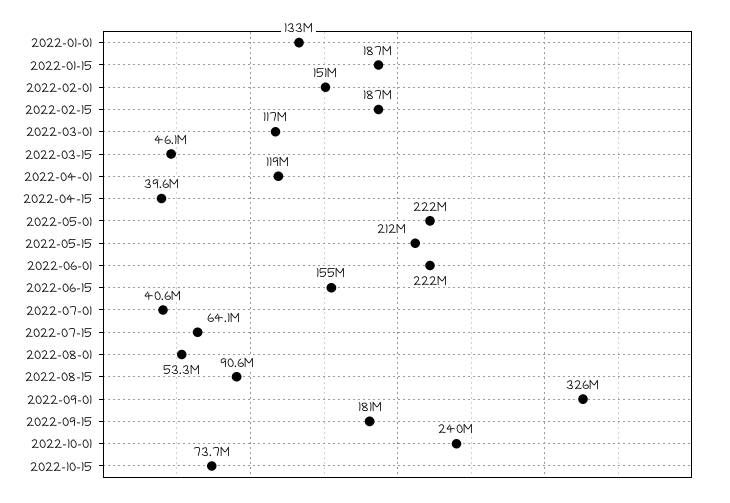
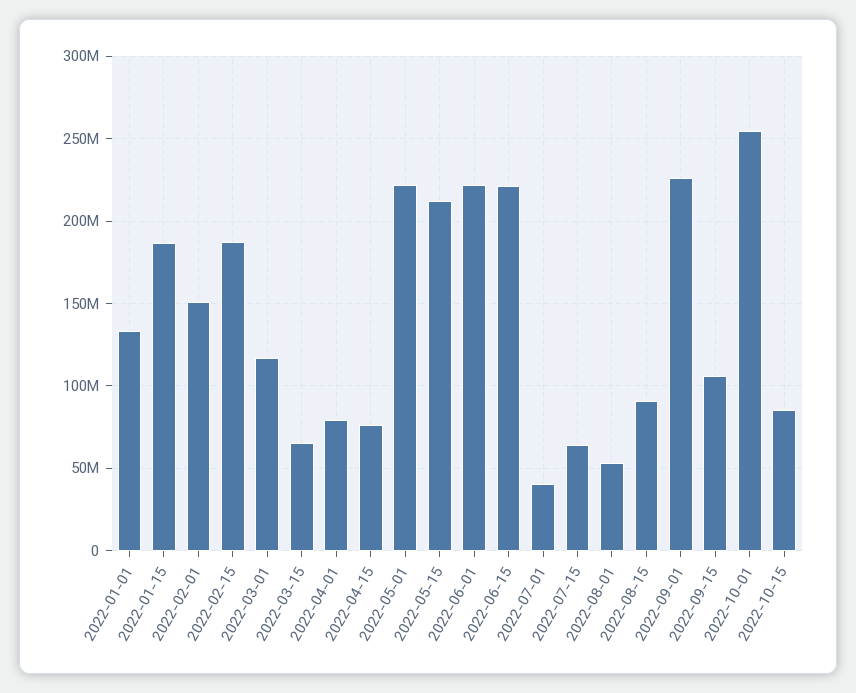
  {
    "2022-01-01": 133000000,
    "2022-01-15": 187000000,
    "2022-02-01": 151000000,
    "2022-02-15": 187000000,
    "2022-03-01": 117000000,
-   "2022-03-15": 46100000,
+   "2022-03-15": 65000000,
-   "2022-04-01": 119000000,
+   "2022-04-01": 80000000,
-   "2022-04-15": 39600000,
+   "2022-04-15": 75000000,
    "2022-05-01": 222000000,
    "2022-05-15": 212000000,
    "2022-06-01": 222000000,
-   "2022-06-15": 155000000,
+   "2022-06-15": 220000000,
    "2022-07-01": 40600000,
    "2022-07-15": 64100000,
    "2022-08-01": 53300000,
    "2022-08-15": 90600000,
-   "2022-09-01": 326000000,
+   "2022-09-01": 225000000,
-   "2022-09-15": 181000000,
+   "2022-09-15": 105000000,
-   "2022-10-01": 240000000,
+   "2022-10-01": 255000000,
-   "2022-10-15": 73700000
+   "2022-10-15": 85000000
  }

